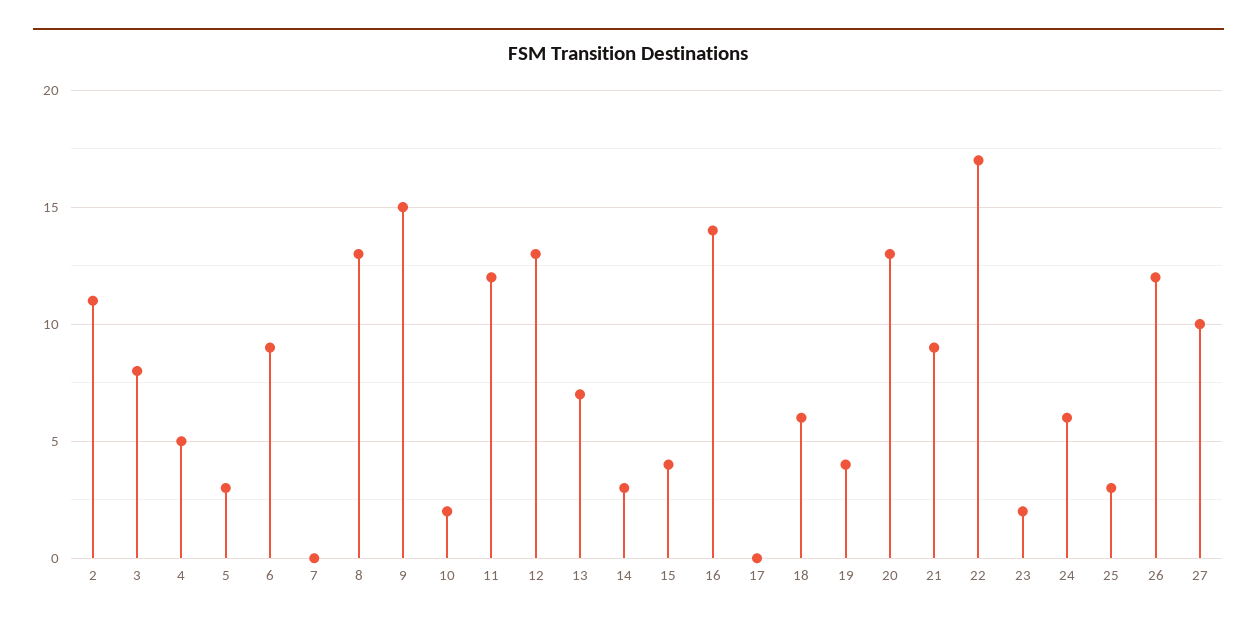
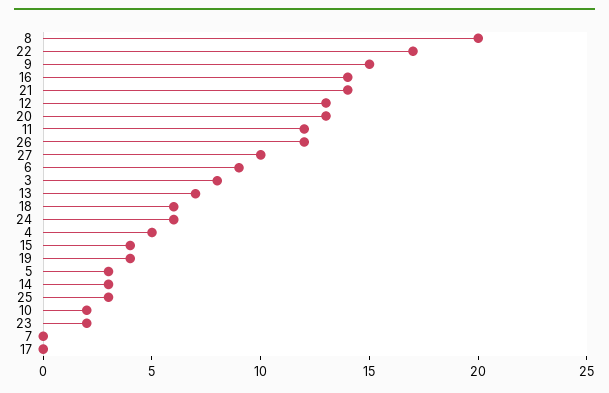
  {
-   "2": 11,
    "3": 8,
    "4": 5,
    "5": 3,
    "6": 9,
    "7": 0,
-   "8": 13,
+   "8": 20,
    "9": 15,
    "10": 2,
    "11": 12,
    "12": 13,
    "13": 7,
    "14": 3,
    "15": 4,
    "16": 14,
    "17": 0,
    "18": 6,
    "19": 4,
    "20": 13,
-   "21": 9,
+   "21": 14,
    "22": 17,
    "23": 2,
    "24": 6,
    "25": 3,
    "26": 12,
    "27": 10
  }

